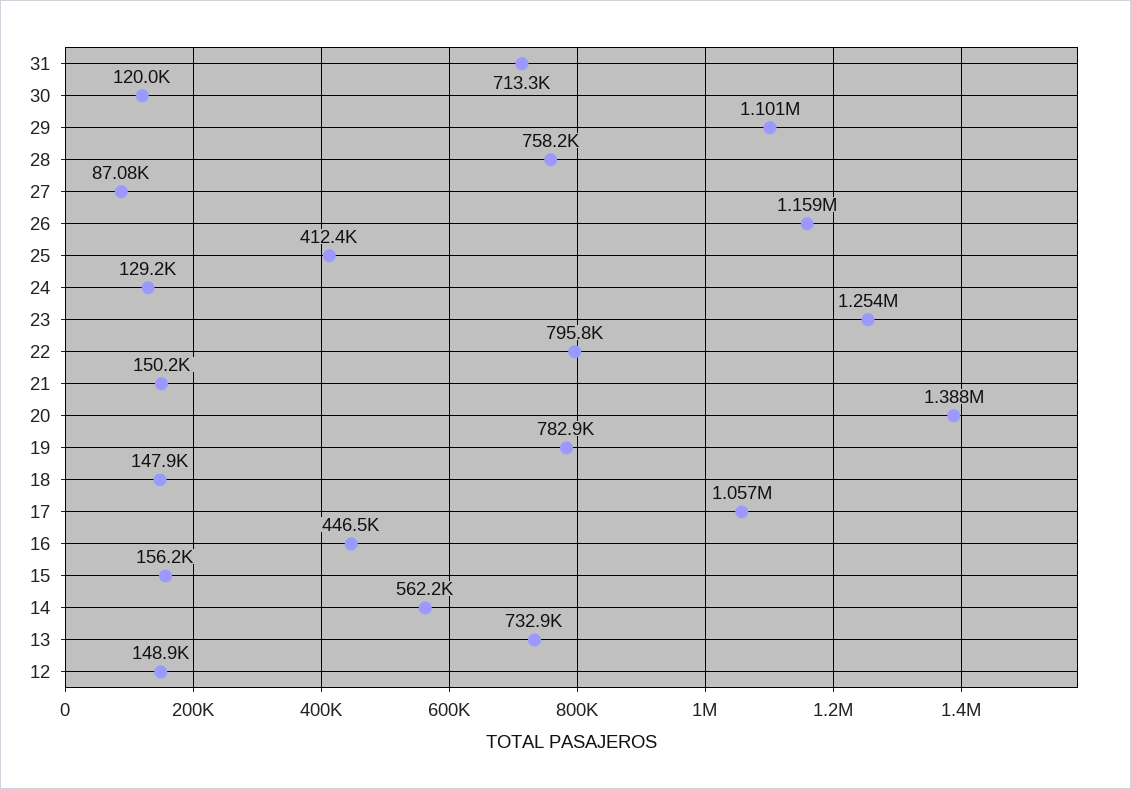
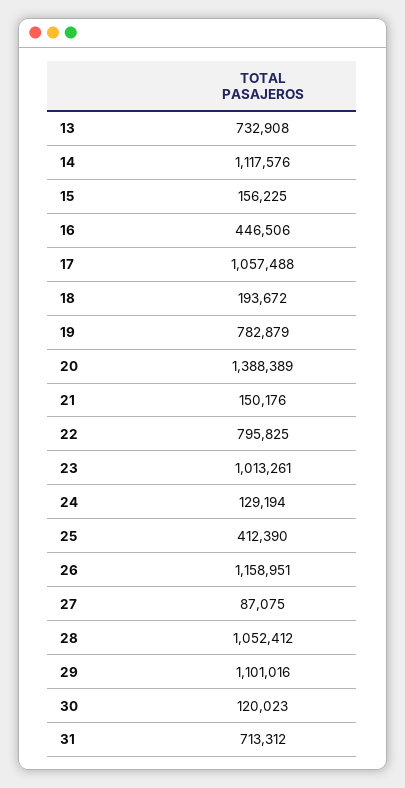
  {
    "31": 713312,
    "30": 120023,
    "29": 1101016,
-   "28": 758200,
+   "28": 1052412,
    "27": 87075,
    "26": 1158951,
    "25": 412390,
    "24": 129194,
-   "23": 1254000,
+   "23": 1013261,
    "22": 795825,
    "21": 150176,
    "20": 1388389,
    "19": 782879,
-   "18": 147900,
+   "18": 193672,
    "17": 1057488,
    "16": 446506,
    "15": 156225,
-   "14": 562200,
+   "14": 1117576,
-   "13": 732908,
+   "13": 732908
-   "12": 148900
  }

